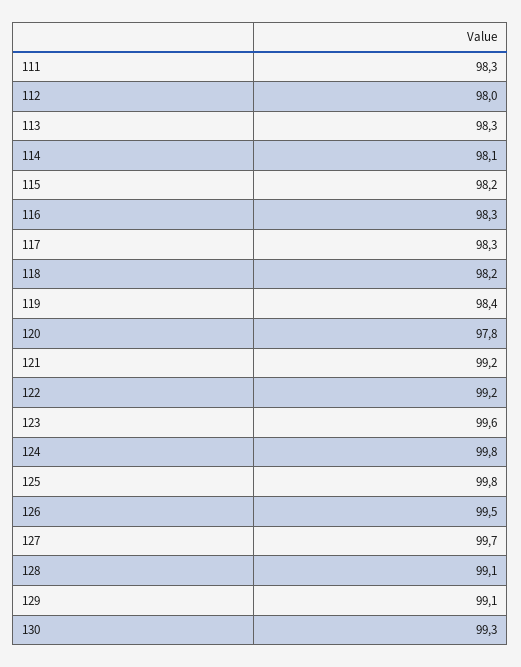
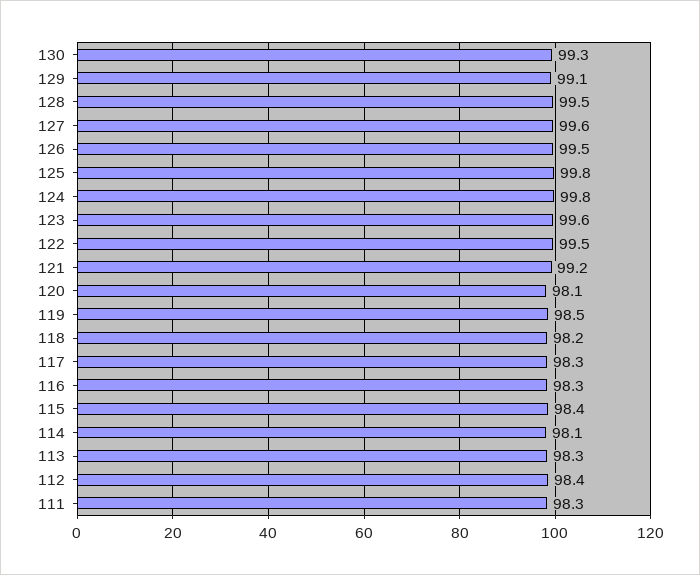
  {
    "111": 98.3,
-   "112": 98,
+   "112": 98.4,
    "113": 98.3,
    "114": 98.1,
-   "115": 98.2,
+   "115": 98.4,
    "116": 98.3,
    "117": 98.3,
    "118": 98.2,
-   "119": 98.4,
+   "119": 98.5,
-   "120": 97.8,
+   "120": 98.1,
    "121": 99.2,
-   "122": 99.2,
+   "122": 99.5,
    "123": 99.6,
    "124": 99.8,
    "125": 99.8,
    "126": 99.5,
-   "127": 99.7,
+   "127": 99.6,
-   "128": 99.1,
+   "128": 99.5,
    "129": 99.1,
    "130": 99.3
  }

